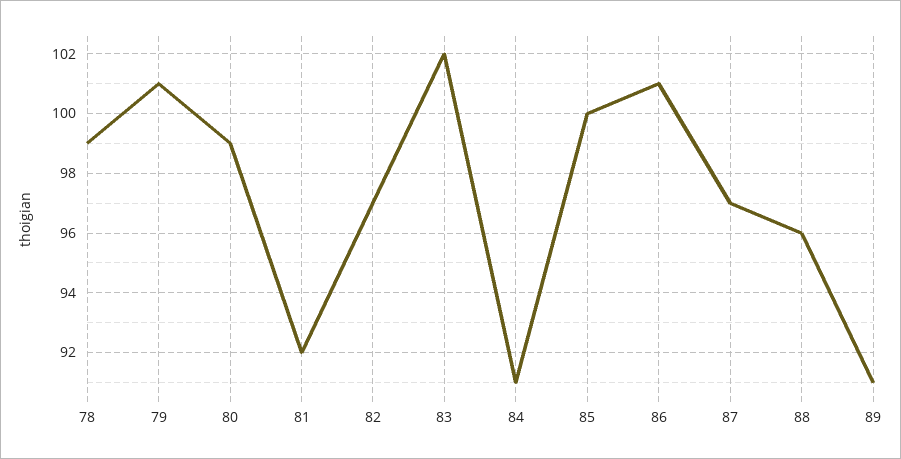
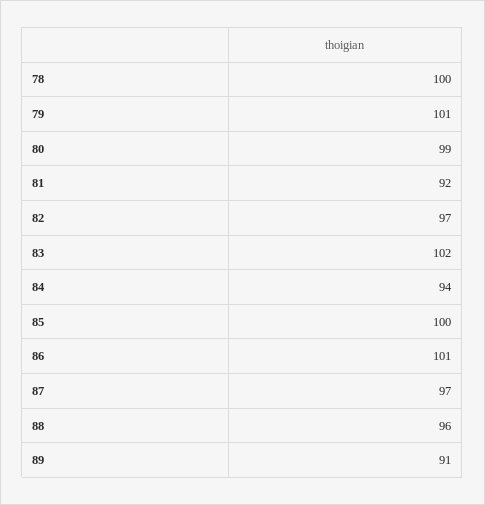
  {
-   "78": 99,
+   "78": 100,
    "79": 101,
    "80": 99,
    "81": 92,
    "82": 97,
    "83": 102,
-   "84": 91,
+   "84": 94,
    "85": 100,
    "86": 101,
    "87": 97,
    "88": 96,
    "89": 91
  }

